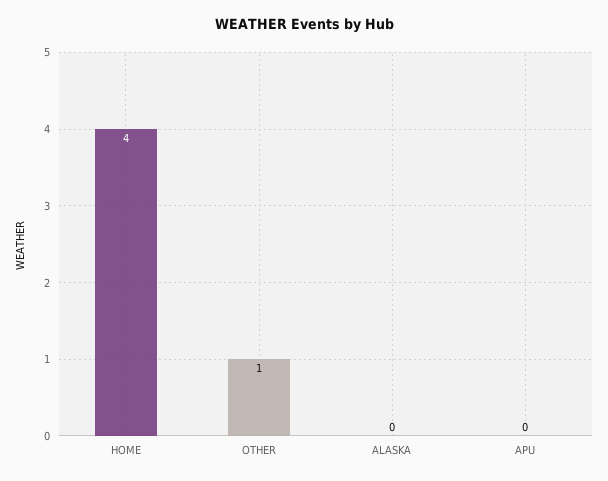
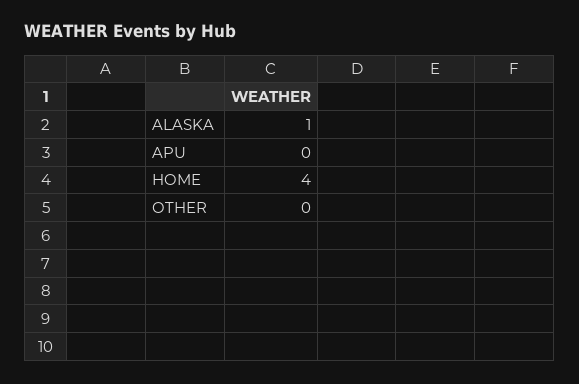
  {
    "HOME": 4,
-   "OTHER": 1,
+   "OTHER": 0,
-   "ALASKA": 0,
+   "ALASKA": 1,
    "APU": 0
  }

